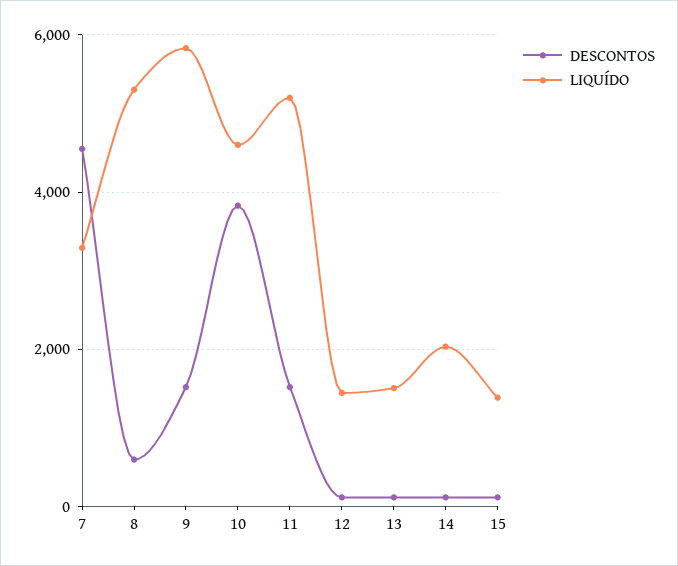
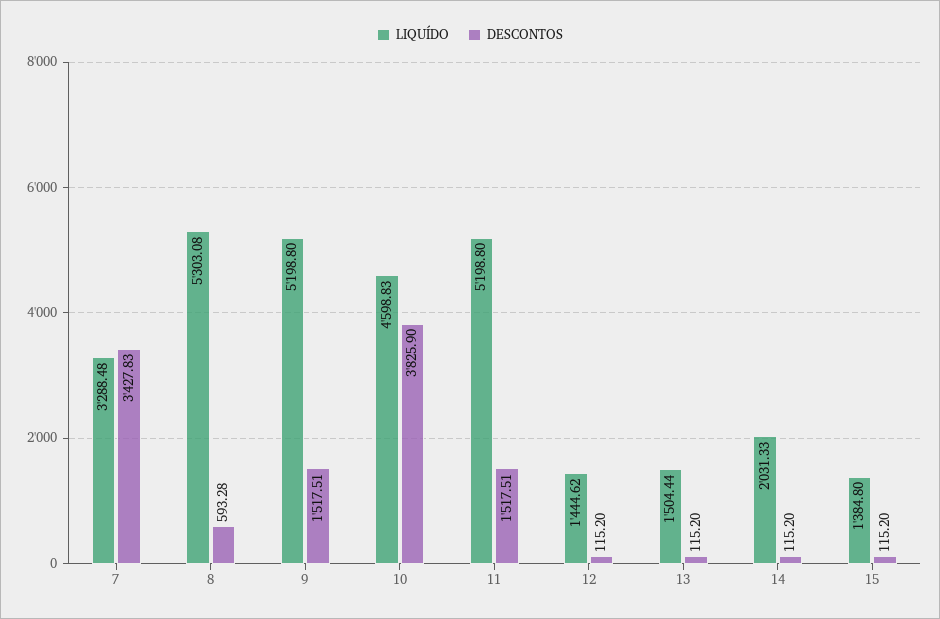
  {
    "DESCONTOS": {
-     "7": 4600,
+     "7": 3427.83,
      "8": 593.28,
      "9": 1517.51,
      "10": 3825.9,
      "11": 1517.51,
      "12": 115.2,
      "13": 115.2,
      "14": 115.2,
      "15": 115.2
    },
    "LIQUÍDO": {
      "7": 3288.48,
      "8": 5303.08,
-     "9": 5800,
+     "9": 5198.8,
      "10": 4598.83,
      "11": 5198.8,
      "12": 1444.62,
      "13": 1504.44,
      "14": 2031.33,
      "15": 1384.8
    }
  }

